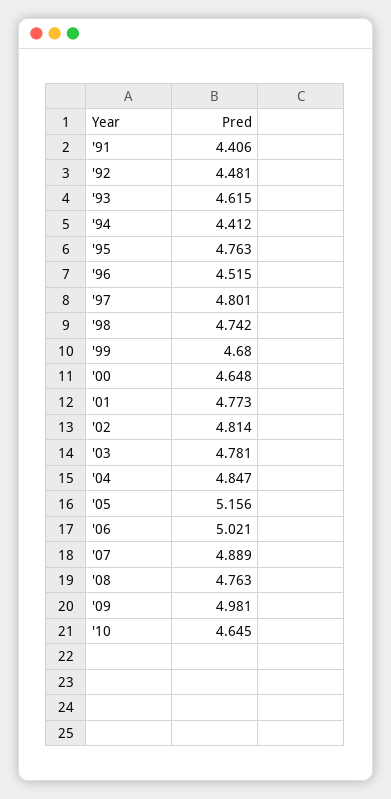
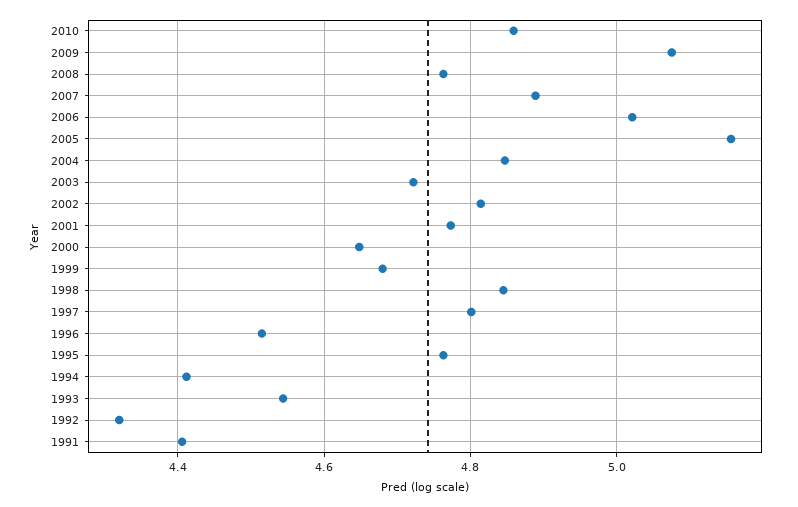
  {
    "'91": 4.406,
-   "'92": 4.481,
+   "'92": 4.32,
-   "'93": 4.615,
+   "'93": 4.54,
    "'94": 4.412,
    "'95": 4.763,
    "'96": 4.515,
    "'97": 4.801,
-   "'98": 4.742,
+   "'98": 4.84,
    "'99": 4.68,
    "'00": 4.648,
    "'01": 4.773,
    "'02": 4.814,
-   "'03": 4.781,
+   "'03": 4.72,
    "'04": 4.847,
    "'05": 5.156,
    "'06": 5.021,
    "'07": 4.889,
    "'08": 4.763,
-   "'09": 4.981,
+   "'09": 5.08,
-   "'10": 4.645
+   "'10": 4.86
  }

